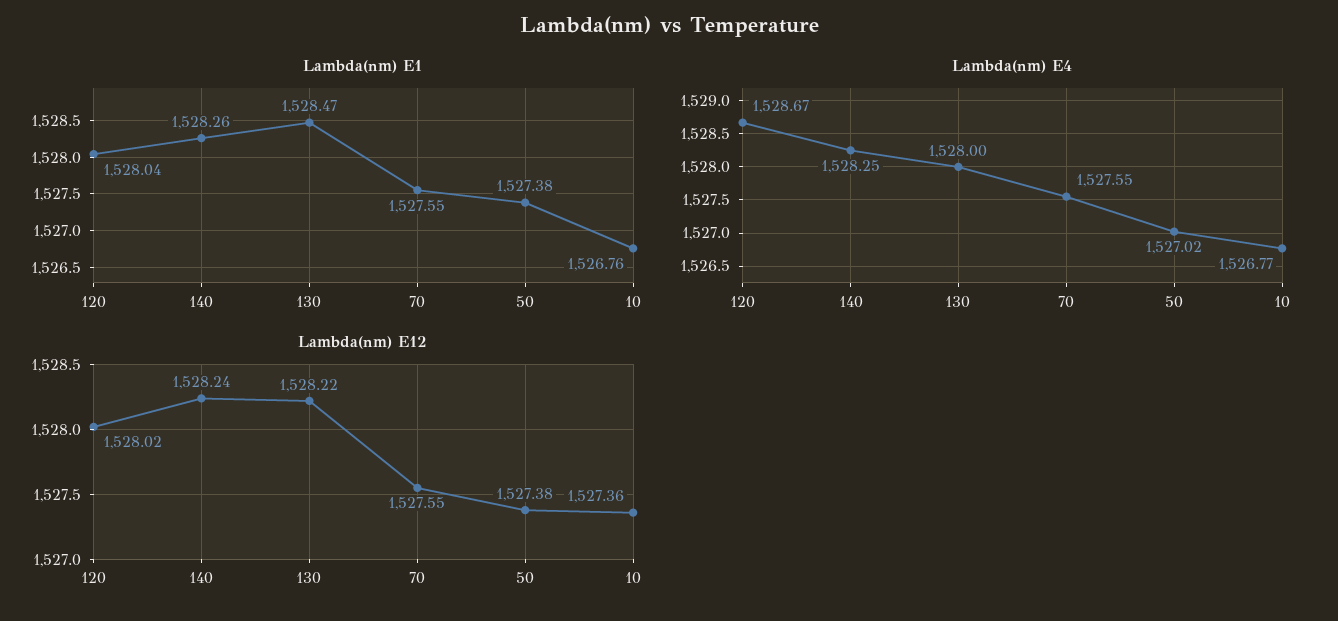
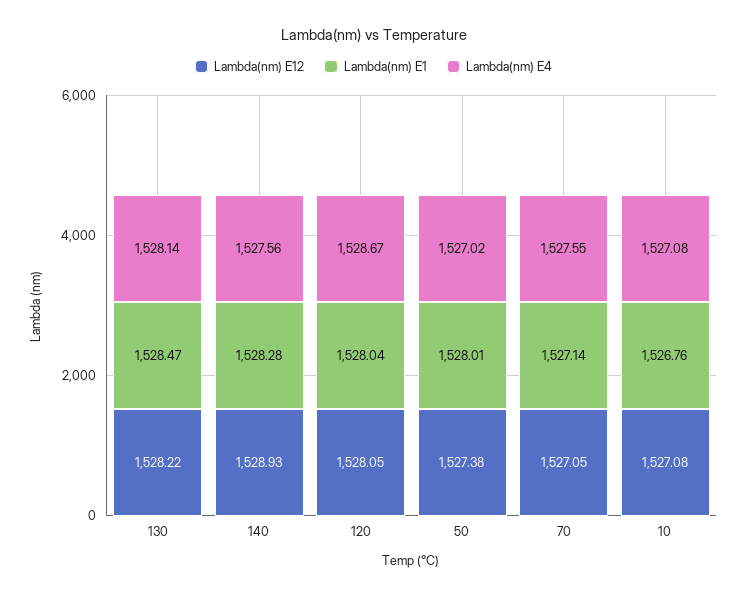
  {
    "Lambda(nm) E1": {
      "120": 1528.04,
-     "140": 1528.26,
+     "140": 1528.28,
      "130": 1528.47,
-     "70": 1527.55,
+     "70": 1527.14,
-     "50": 1527.38,
+     "50": 1528.01,
      "10": 1526.76
    },
    "Lambda(nm) E4": {
      "120": 1528.67,
-     "140": 1528.25,
+     "140": 1527.56,
-     "130": 1528,
+     "130": 1528.14,
      "70": 1527.55,
      "50": 1527.02,
-     "10": 1526.77
+     "10": 1527.08
    },
    "Lambda(nm) E12": {
-     "120": 1528.02,
+     "120": 1528.05,
-     "140": 1528.24,
+     "140": 1528.93,
      "130": 1528.22,
-     "70": 1527.55,
+     "70": 1527.05,
      "50": 1527.38,
-     "10": 1527.36
+     "10": 1527.08
    }
  }

